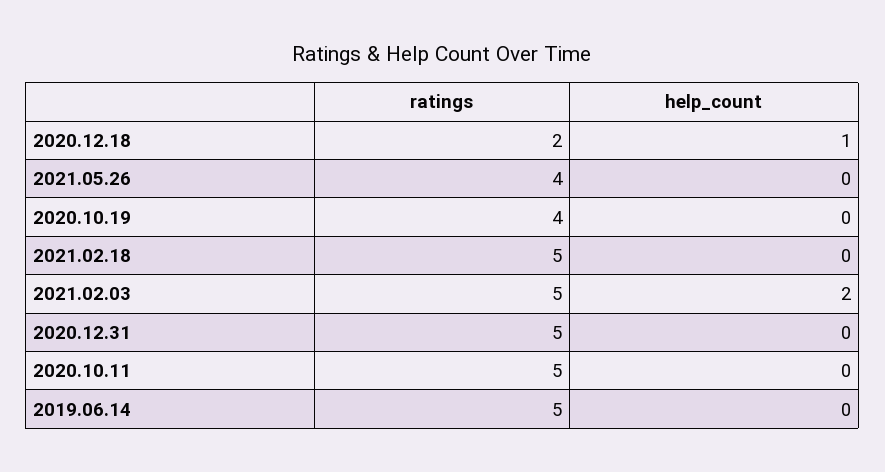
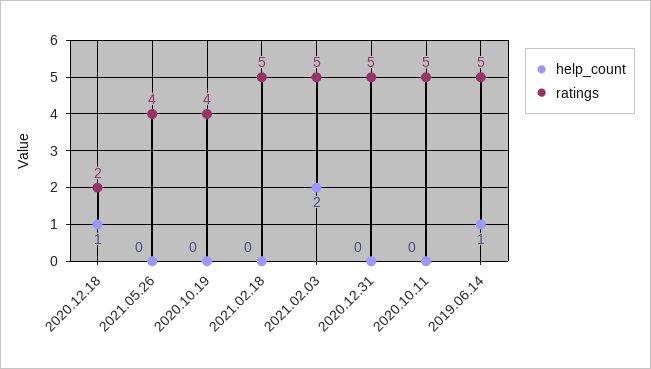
  {
    "ratings": {
      "2020.12.18": 2,
      "2021.05.26": 4,
      "2020.10.19": 4,
      "2021.02.18": 5,
      "2021.02.03": 5,
      "2020.12.31": 5,
      "2020.10.11": 5,
      "2019.06.14": 5
    },
    "help_count": {
      "2020.12.18": 1,
      "2021.05.26": 0,
      "2020.10.19": 0,
      "2021.02.18": 0,
      "2021.02.03": 2,
      "2020.12.31": 0,
      "2020.10.11": 0,
-     "2019.06.14": 0
+     "2019.06.14": 1
    }
  }

